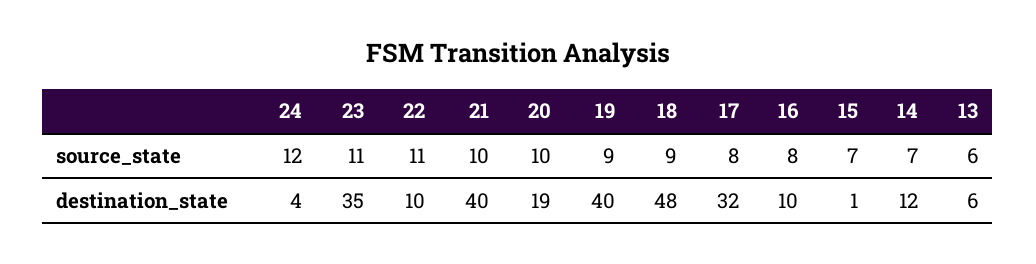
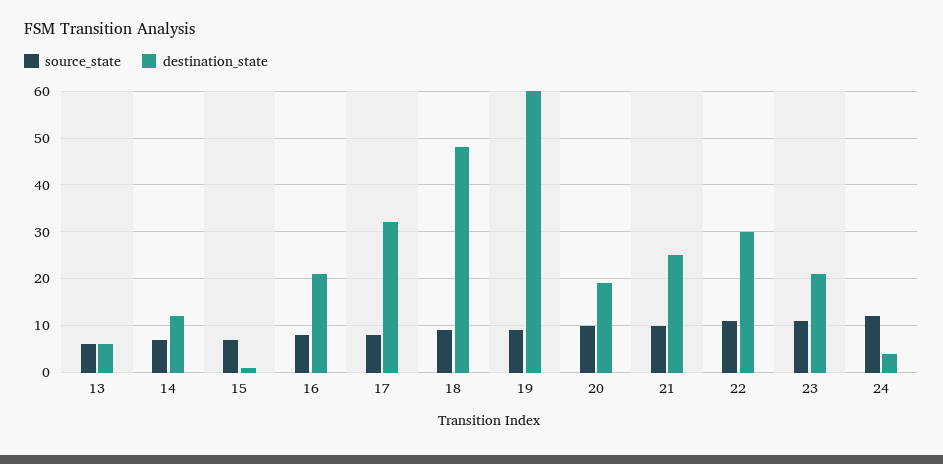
  {
    "source_state": {
      "24": 12,
      "23": 11,
      "22": 11,
      "21": 10,
      "20": 10,
      "19": 9,
      "18": 9,
      "17": 8,
      "16": 8,
      "15": 7,
      "14": 7,
      "13": 6
    },
    "destination_state": {
      "24": 4,
-     "23": 35,
+     "23": 20,
-     "22": 10,
+     "22": 30,
-     "21": 40,
+     "21": 25,
      "20": 19,
-     "19": 40,
+     "19": 60,
      "18": 48,
      "17": 32,
-     "16": 10,
+     "16": 20,
      "15": 1,
      "14": 12,
      "13": 6
    }
  }

